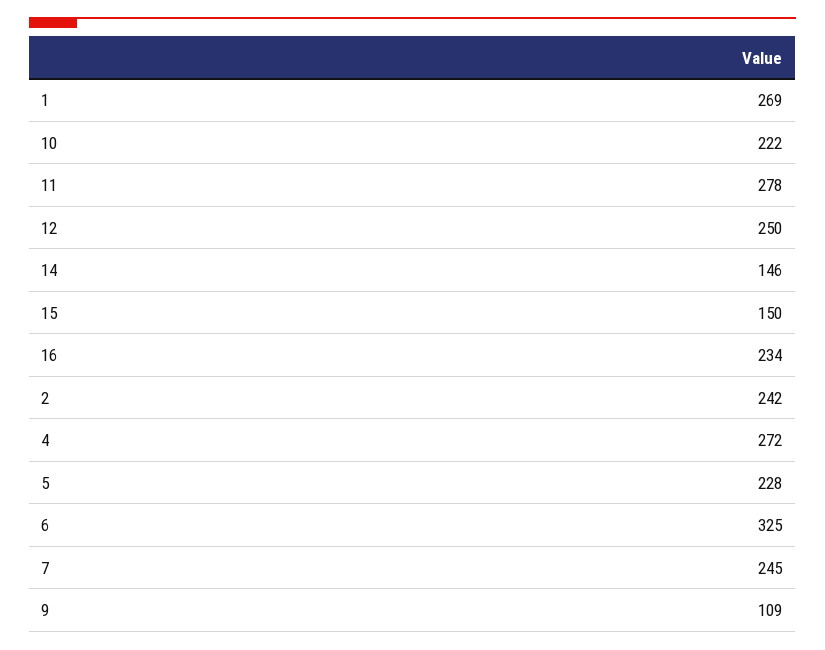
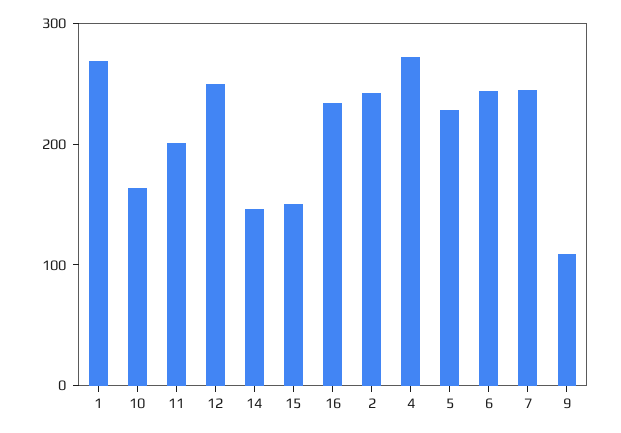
  {
    "1": 269,
-   "10": 222,
+   "10": 160,
-   "11": 278,
+   "11": 200,
    "12": 250,
    "14": 146,
    "15": 150,
    "16": 234,
    "2": 242,
    "4": 272,
    "5": 228,
-   "6": 325,
+   "6": 240,
    "7": 245,
    "9": 109
  }

